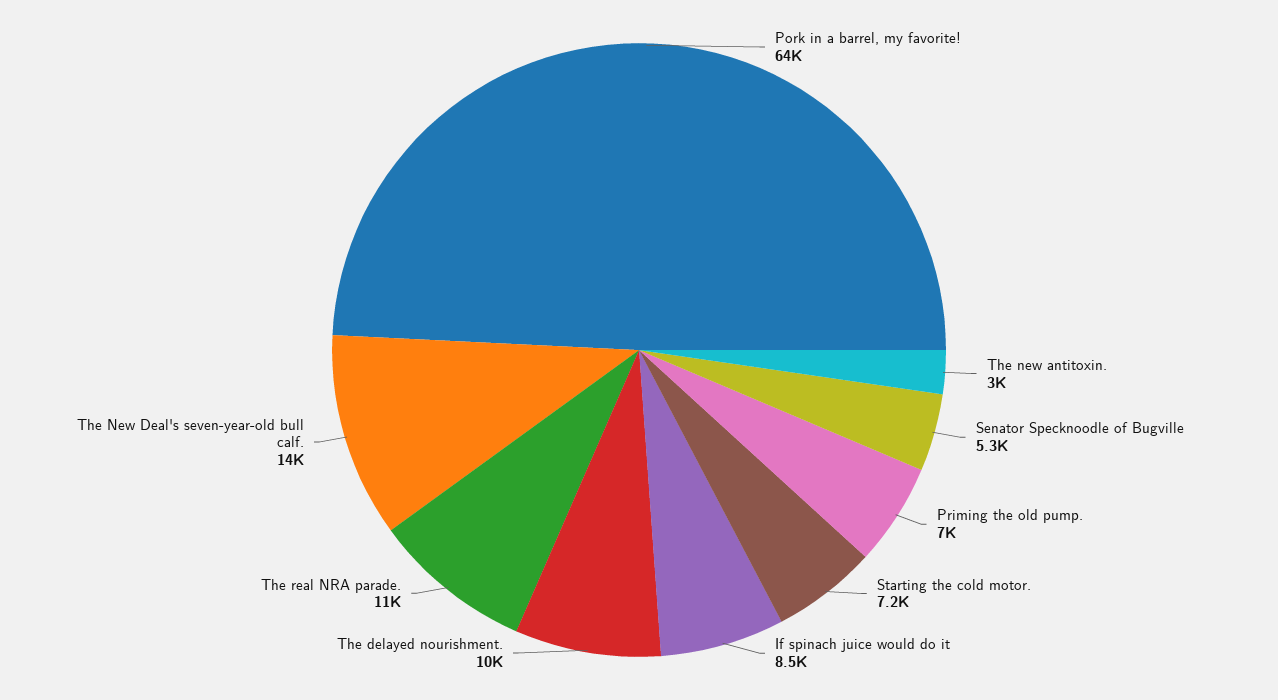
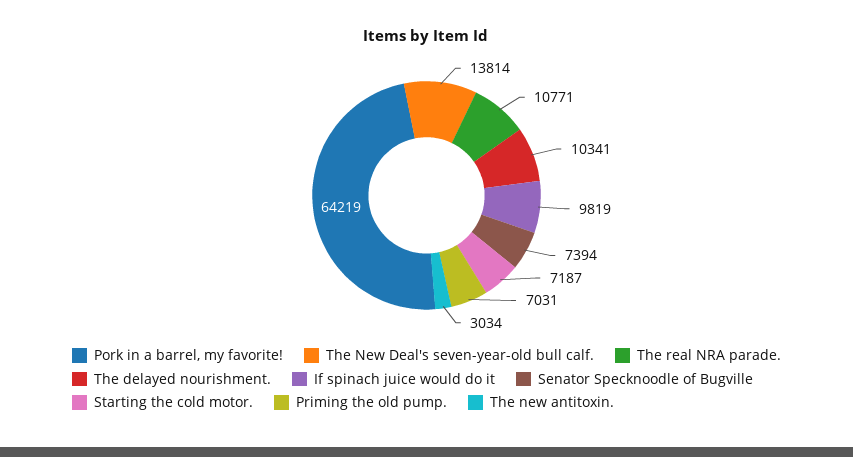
  {
    "Pork in a barrel, my favorite!": 64219,
    "The new antitoxin.": 3034,
-   "Senator Specknoodle of Bugville": 5300,
+   "Senator Specknoodle of Bugville": 7394,
    "Priming the old pump.": 7031,
    "Starting the cold motor.": 7187,
-   "If spinach juice would do it": 8500,
+   "If spinach juice would do it": 9819,
    "The delayed nourishment.": 10341,
    "The real NRA parade.": 10771,
    "The New Deal's seven-year-old bull calf.": 13814
  }

